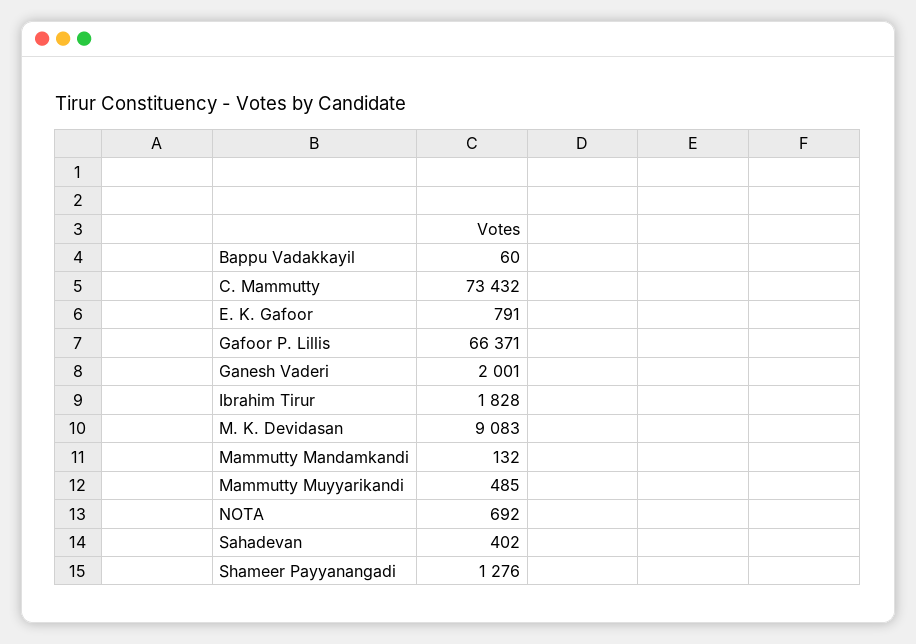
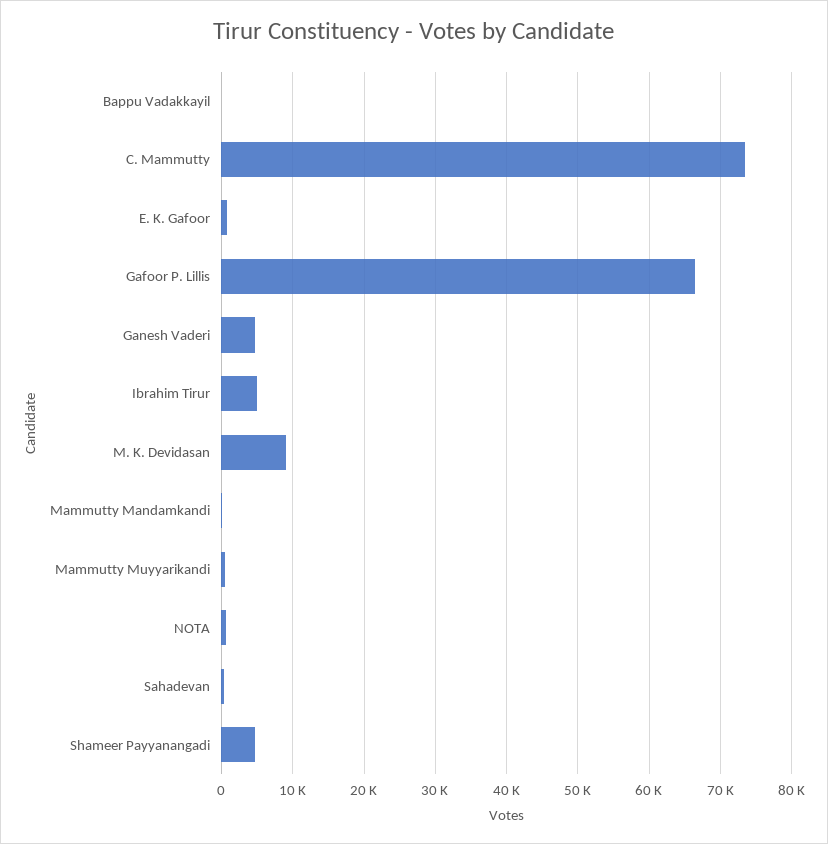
  {
    "Bappu Vadakkayil": 60,
    "C. Mammutty": 73432,
    "E. K. Gafoor": 791,
    "Gafoor P. Lillis": 66371,
-   "Ganesh Vaderi": 2001,
+   "Ganesh Vaderi": 5000,
-   "Ibrahim Tirur": 1828,
+   "Ibrahim Tirur": 5000,
    "M. K. Devidasan": 9083,
    "Mammutty Mandamkandi": 132,
    "Mammutty Muyyarikandi": 485,
    "NOTA": 692,
    "Sahadevan": 402,
-   "Shameer Payyanangadi": 1276
+   "Shameer Payyanangadi": 5000
  }

